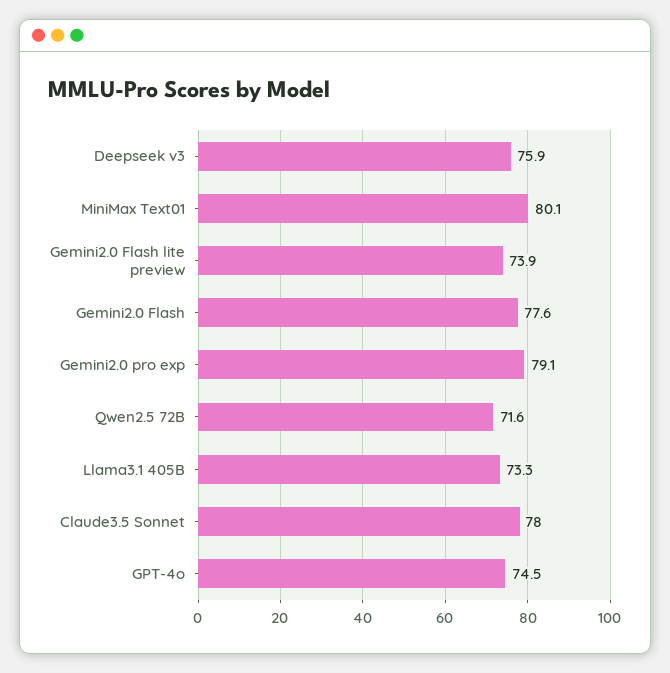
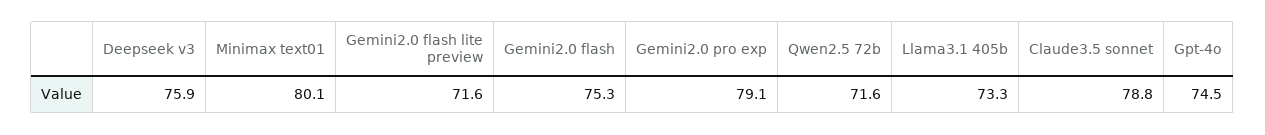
  {
    "Deepseek v3": 75.9,
    "MiniMax Text01": 80.1,
-   "Gemini2.0 Flash lite preview": 73.9,
+   "Gemini2.0 Flash lite preview": 71.6,
-   "Gemini2.0 Flash": 77.6,
+   "Gemini2.0 Flash": 75.3,
    "Gemini2.0 pro exp": 79.1,
    "Qwen2.5 72B": 71.6,
    "Llama3.1 405B": 73.3,
-   "Claude3.5 Sonnet": 78,
+   "Claude3.5 Sonnet": 78.8,
    "GPT-4o": 74.5
  }

